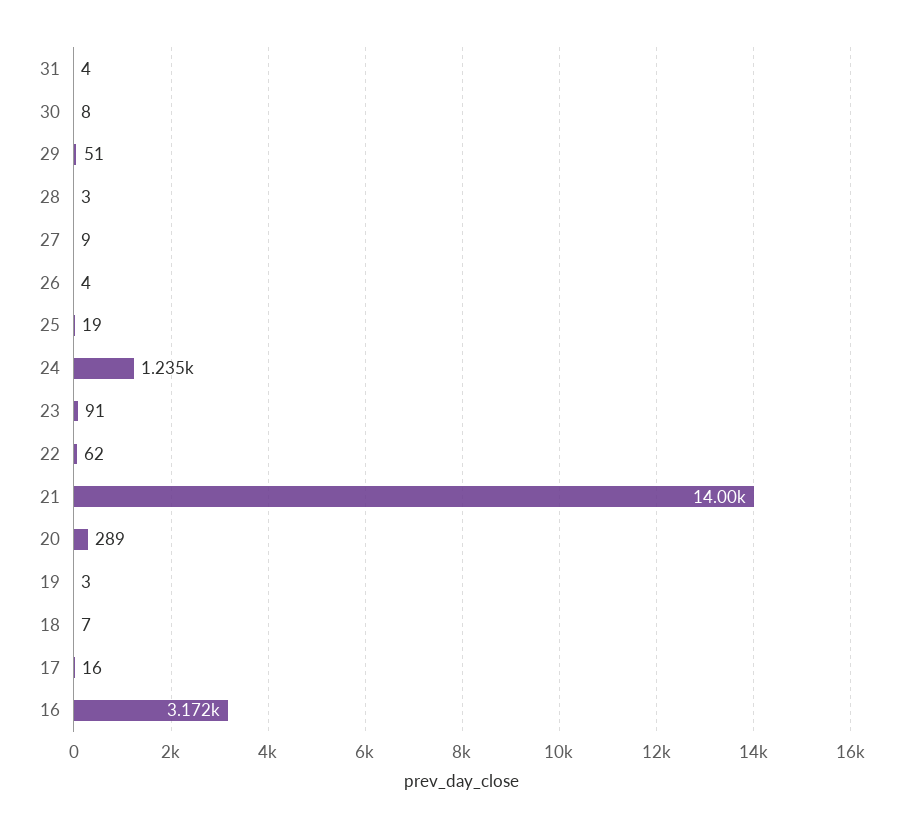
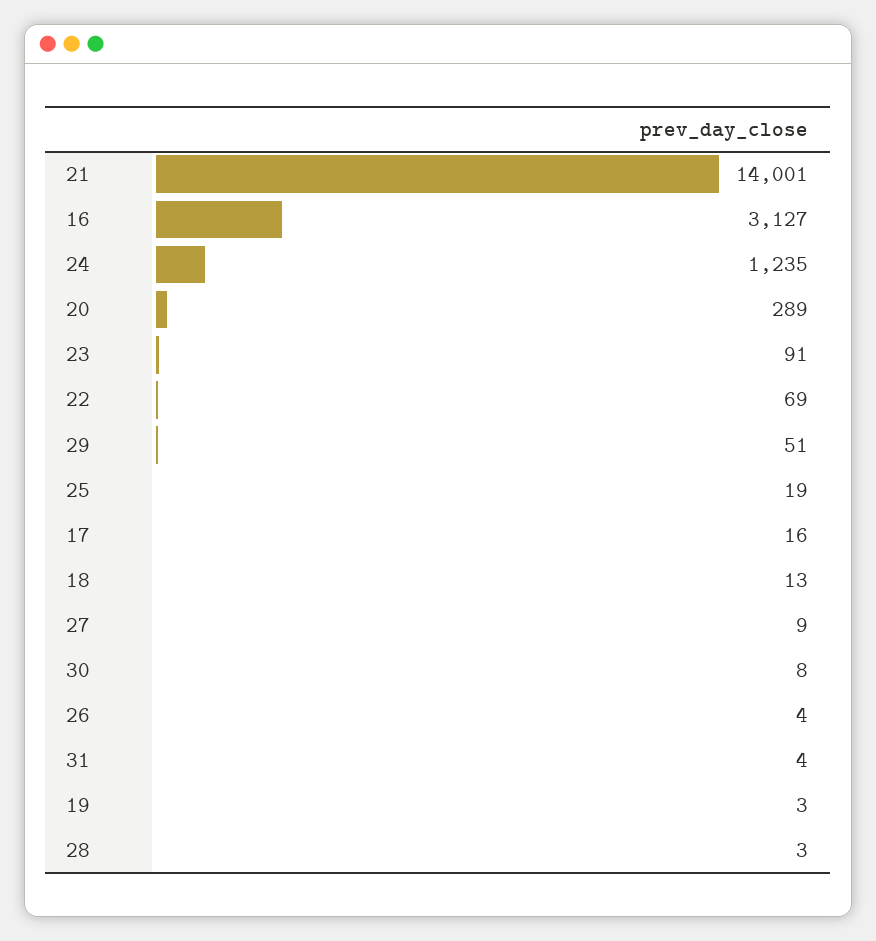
  {
    "31": 4,
    "30": 8,
    "29": 51,
    "28": 3,
    "27": 9,
    "26": 4,
    "25": 19,
    "24": 1235,
    "23": 91,
-   "22": 62,
+   "22": 69,
    "21": 14001,
    "20": 289,
    "19": 3,
-   "18": 7,
+   "18": 13,
    "17": 16,
-   "16": 3172
+   "16": 3127
  }

